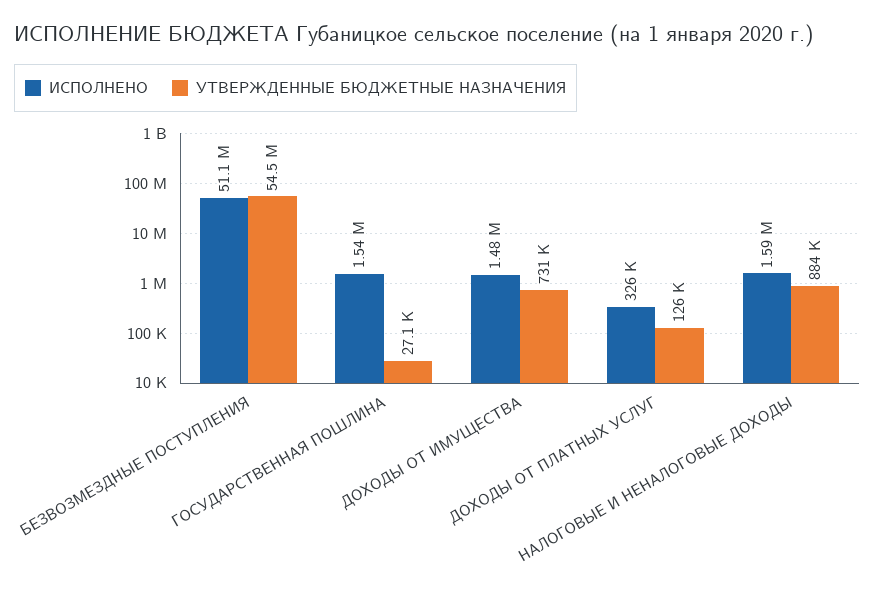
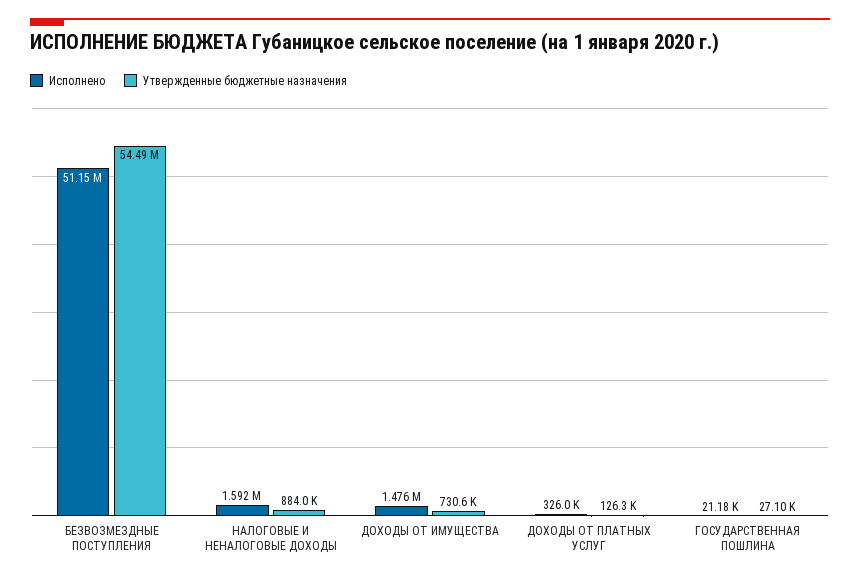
  {
    "ИСПОЛНЕНО": {
      "БЕЗВОЗМЕЗДНЫЕ ПОСТУПЛЕНИЯ": 51150000,
-     "ГОСУДАРСТВЕННАЯ ПОШЛИНА": 1540000,
+     "ГОСУДАРСТВЕННАЯ ПОШЛИНА": 21180,
      "ДОХОДЫ ОТ ИМУЩЕСТВА": 1476000,
      "ДОХОДЫ ОТ ПЛАТНЫХ УСЛУГ": 326000,
      "НАЛОГОВЫЕ И НЕНАЛОГОВЫЕ ДОХОДЫ": 1592000
    },
    "УТВЕРЖДЕННЫЕ БЮДЖЕТНЫЕ НАЗНАЧЕНИЯ": {
      "БЕЗВОЗМЕЗДНЫЕ ПОСТУПЛЕНИЯ": 54490000,
      "ГОСУДАРСТВЕННАЯ ПОШЛИНА": 27100,
      "ДОХОДЫ ОТ ИМУЩЕСТВА": 730600,
      "ДОХОДЫ ОТ ПЛАТНЫХ УСЛУГ": 126300,
      "НАЛОГОВЫЕ И НЕНАЛОГОВЫЕ ДОХОДЫ": 884000
    }
  }

